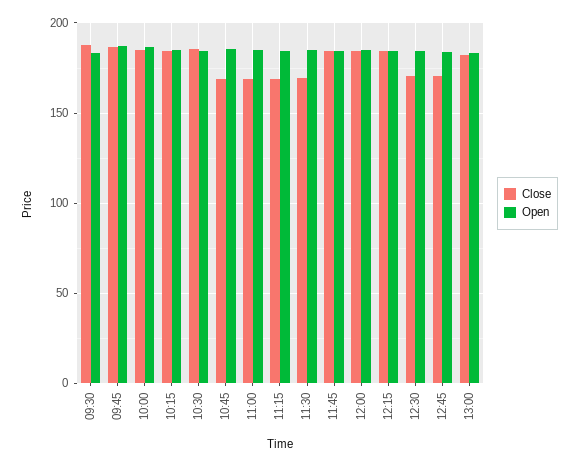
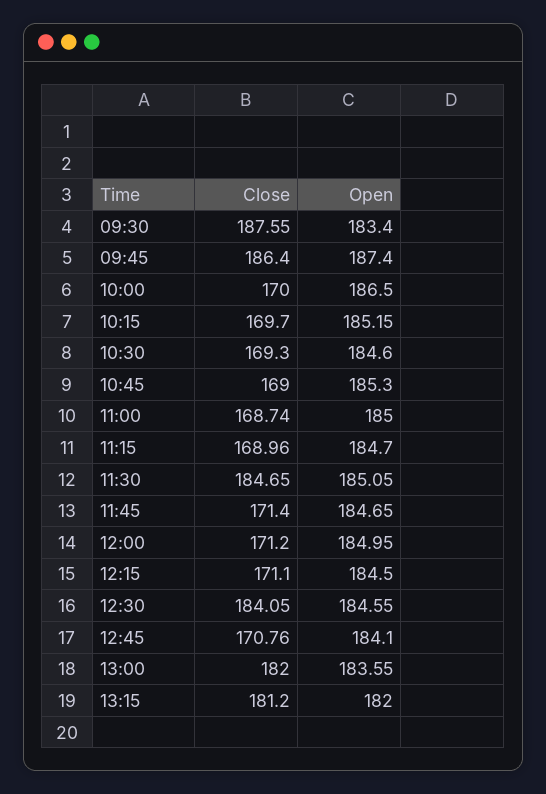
  {
    "Close": {
      "09:30": 187.55,
      "09:45": 186.4,
-     "10:00": 185,
+     "10:00": 170,
-     "10:15": 185,
+     "10:15": 169.7,
-     "10:30": 185,
+     "10:30": 169.3,
      "10:45": 169,
      "11:00": 168.74,
      "11:15": 168.96,
-     "11:30": 170,
+     "11:30": 184.65,
-     "11:45": 185,
+     "11:45": 171.4,
-     "12:00": 185,
+     "12:00": 171.2,
-     "12:15": 185,
+     "12:15": 171.1,
-     "12:30": 170,
+     "12:30": 184.05,
      "12:45": 170.76,
-     "13:00": 182
+     "13:00": 182,
+     "13:15": 181.2
    },
    "Open": {
      "09:30": 183.4,
      "09:45": 187.4,
      "10:00": 186.5,
      "10:15": 185.15,
      "10:30": 184.6,
      "10:45": 185.3,
      "11:00": 185,
      "11:15": 184.7,
      "11:30": 185.05,
      "11:45": 184.65,
      "12:00": 184.95,
      "12:15": 184.5,
      "12:30": 184.55,
      "12:45": 184.1,
-     "13:00": 183.55
+     "13:00": 183.55,
+     "13:15": 182
    }
  }

